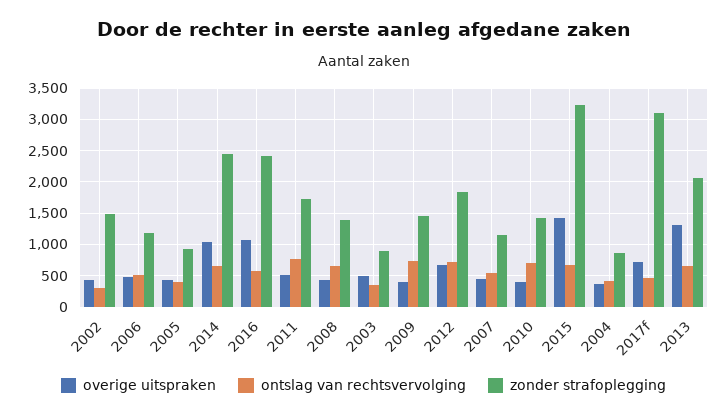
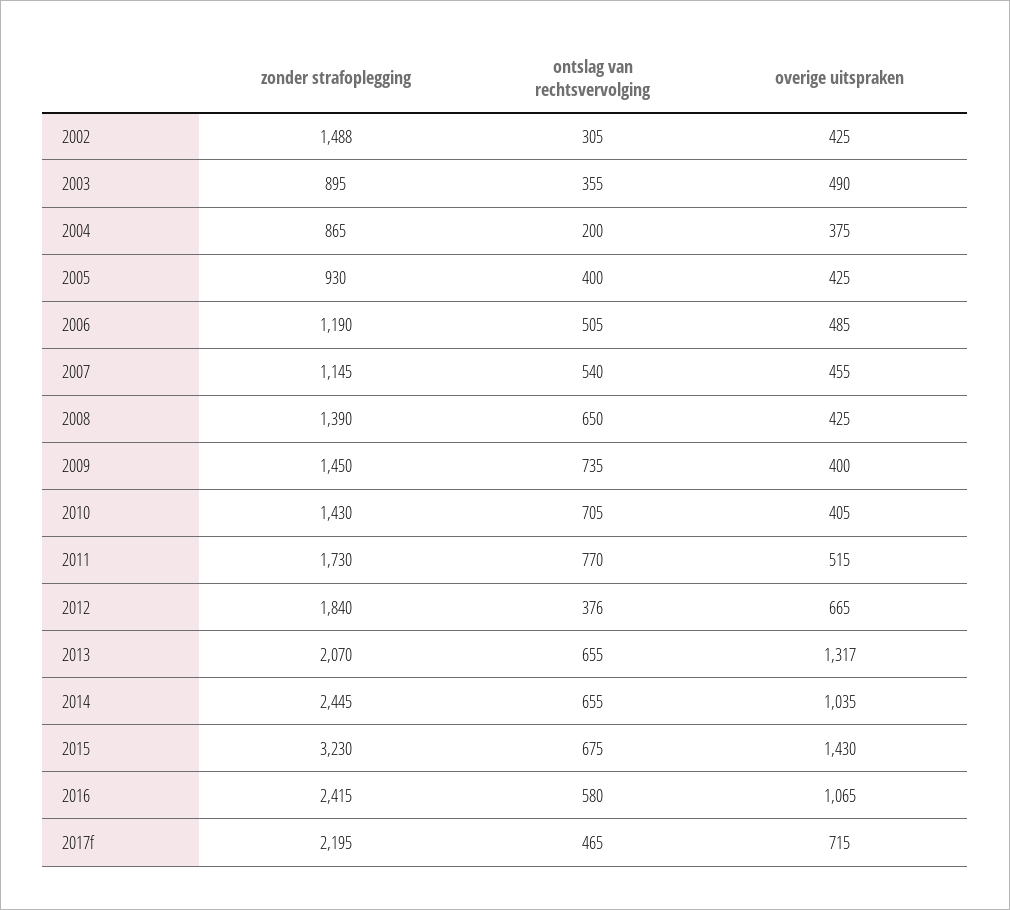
  {
    "overige uitspraken": {
      "2002": 425,
      "2006": 485,
      "2005": 425,
      "2014": 1035,
      "2016": 1065,
      "2011": 515,
      "2008": 425,
      "2003": 490,
      "2009": 400,
      "2012": 665,
      "2007": 455,
      "2010": 405,
      "2015": 1430,
      "2004": 375,
      "2017f": 715,
      "2013": 1317
    },
    "ontslag van rechtsvervolging": {
      "2002": 305,
      "2006": 505,
      "2005": 400,
      "2014": 655,
      "2016": 580,
      "2011": 770,
      "2008": 650,
      "2003": 355,
      "2009": 735,
-     "2012": 700,
+     "2012": 376,
      "2007": 540,
      "2010": 705,
      "2015": 675,
-     "2004": 400,
+     "2004": 200,
      "2017f": 465,
      "2013": 655
    },
    "zonder strafoplegging": {
      "2002": 1488,
      "2006": 1190,
      "2005": 930,
      "2014": 2445,
      "2016": 2415,
      "2011": 1730,
      "2008": 1390,
      "2003": 895,
      "2009": 1450,
      "2012": 1840,
      "2007": 1145,
      "2010": 1430,
      "2015": 3230,
      "2004": 865,
-     "2017f": 3100,
+     "2017f": 2195,
      "2013": 2070
    }
  }

